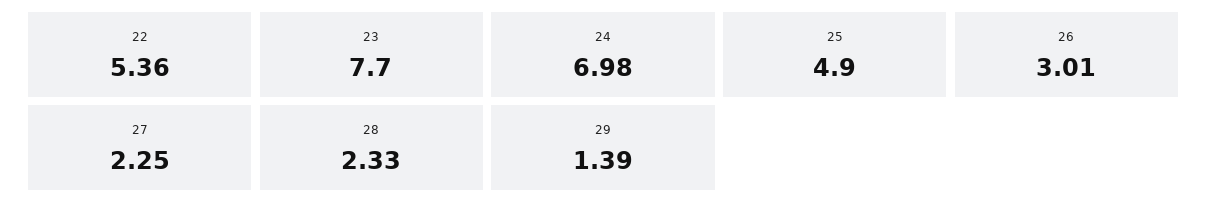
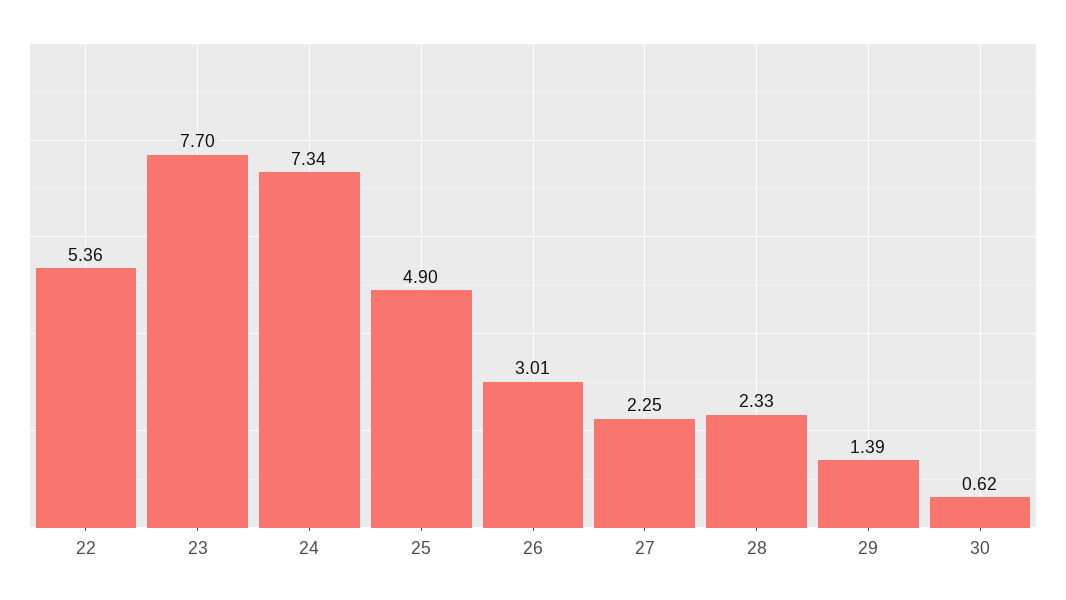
  {
    "22": 5.36,
    "23": 7.7,
-   "24": 6.98,
+   "24": 7.34,
    "25": 4.9,
    "26": 3.01,
    "27": 2.25,
    "28": 2.33,
-   "29": 1.39
+   "29": 1.39,
+   "30": 0.62
  }

